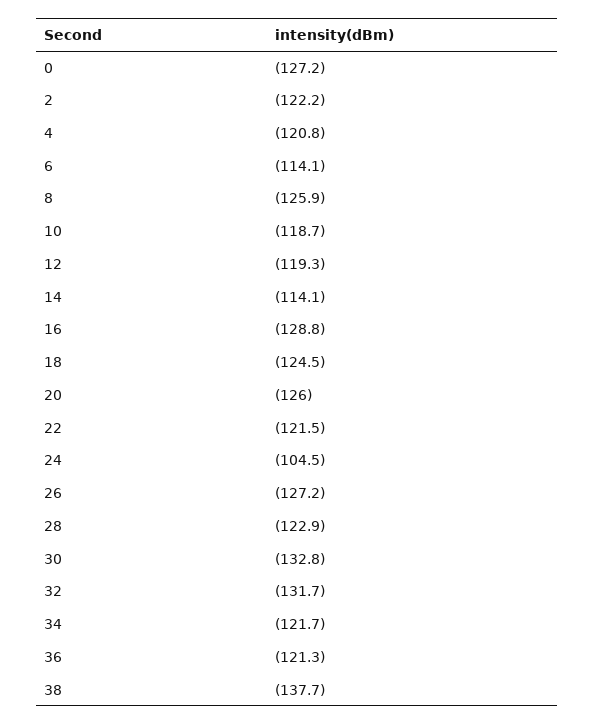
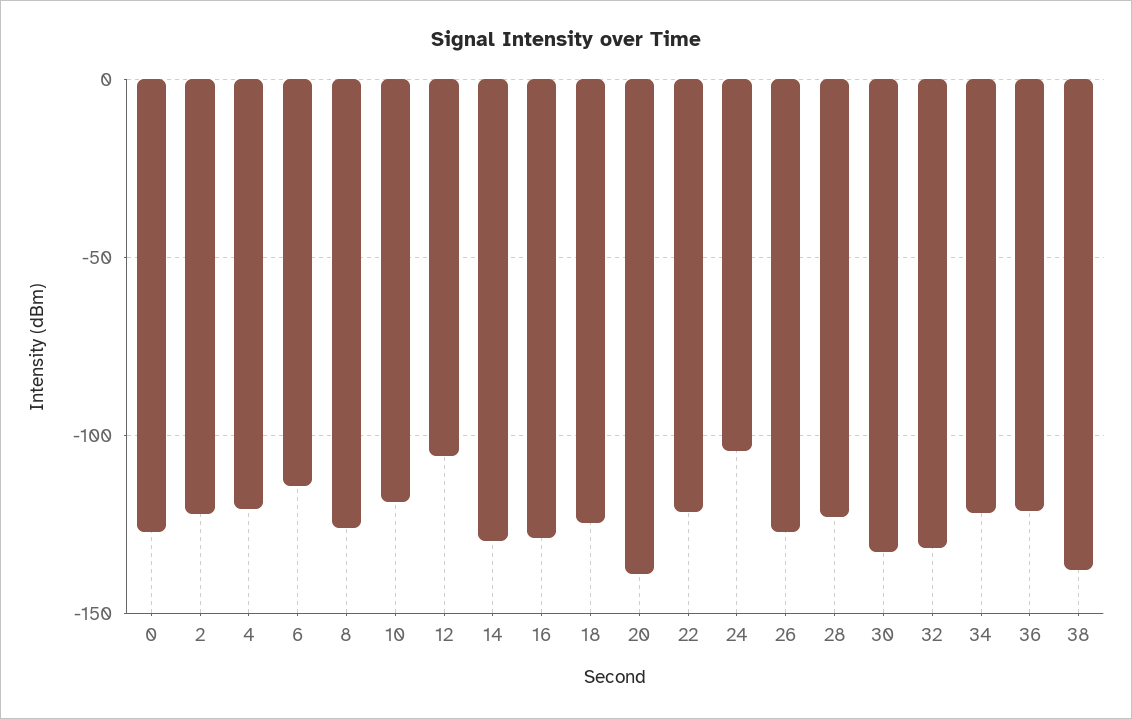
  {
    "0": -127.2,
    "2": -122.2,
    "4": -120.8,
    "6": -114.1,
    "8": -125.9,
    "10": -118.7,
-   "12": -119.3,
+   "12": -105,
-   "14": -114.1,
+   "14": -130,
    "16": -128.8,
    "18": -124.5,
-   "20": -126,
+   "20": -140,
    "22": -121.5,
    "24": -104.5,
    "26": -127.2,
    "28": -122.9,
    "30": -132.8,
    "32": -131.7,
    "34": -121.7,
    "36": -121.3,
    "38": -137.7
  }

